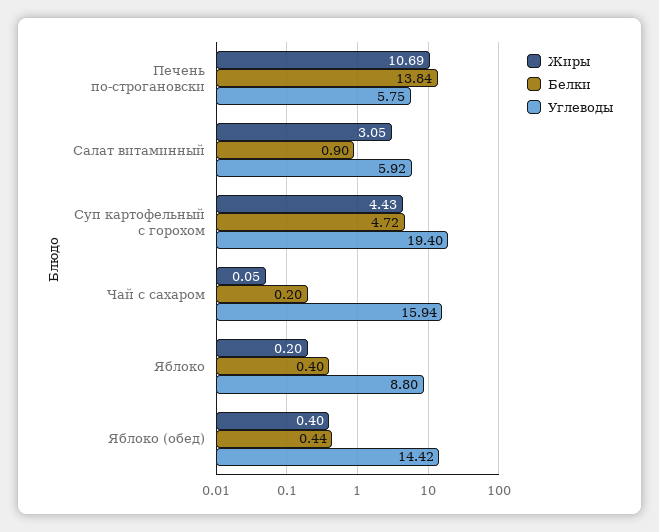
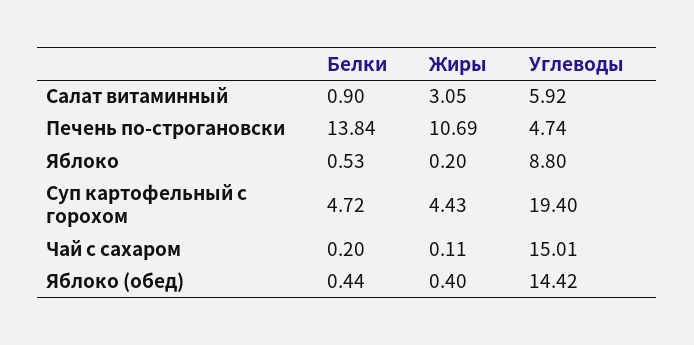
  {
    "Жиры": {
      "Печень по-строгановски": 10.69,
      "Салат витаминный": 3.05,
      "Суп картофельный с горохом": 4.43,
-     "Чай с сахаром": 0.05,
+     "Чай с сахаром": 0.11,
      "Яблоко": 0.2,
      "Яблоко (обед)": 0.4
    },
    "Белки": {
      "Печень по-строгановски": 13.84,
      "Салат витаминный": 0.9,
      "Суп картофельный с горохом": 4.72,
      "Чай с сахаром": 0.2,
-     "Яблоко": 0.4,
+     "Яблоко": 0.53,
      "Яблоко (обед)": 0.44
    },
    "Углеводы": {
-     "Печень по-строгановски": 5.75,
+     "Печень по-строгановски": 4.74,
      "Салат витаминный": 5.92,
      "Суп картофельный с горохом": 19.4,
-     "Чай с сахаром": 15.94,
+     "Чай с сахаром": 15.01,
      "Яблоко": 8.8,
      "Яблоко (обед)": 14.42
    }
  }

